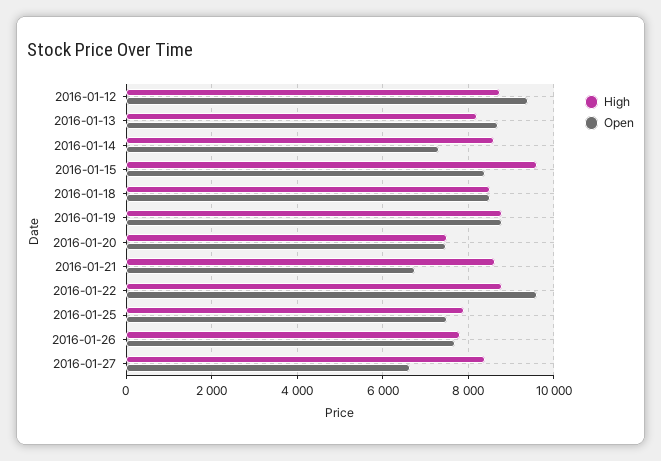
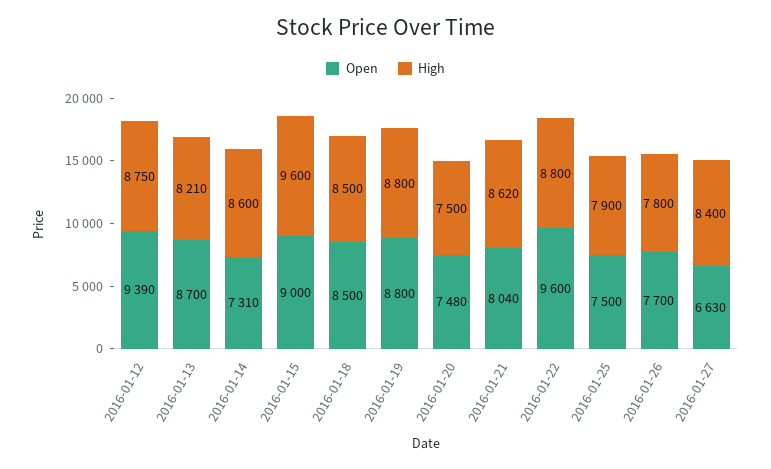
  {
    "High": {
      "2016-01-12": 8750,
      "2016-01-13": 8210,
      "2016-01-14": 8600,
      "2016-01-15": 9600,
      "2016-01-18": 8500,
      "2016-01-19": 8800,
      "2016-01-20": 7500,
      "2016-01-21": 8620,
      "2016-01-22": 8800,
      "2016-01-25": 7900,
      "2016-01-26": 7800,
      "2016-01-27": 8400
    },
    "Open": {
      "2016-01-12": 9390,
      "2016-01-13": 8700,
      "2016-01-14": 7310,
-     "2016-01-15": 8400,
+     "2016-01-15": 9000,
      "2016-01-18": 8500,
      "2016-01-19": 8800,
      "2016-01-20": 7480,
-     "2016-01-21": 6800,
+     "2016-01-21": 8040,
      "2016-01-22": 9600,
      "2016-01-25": 7500,
      "2016-01-26": 7700,
      "2016-01-27": 6630
    }
  }

